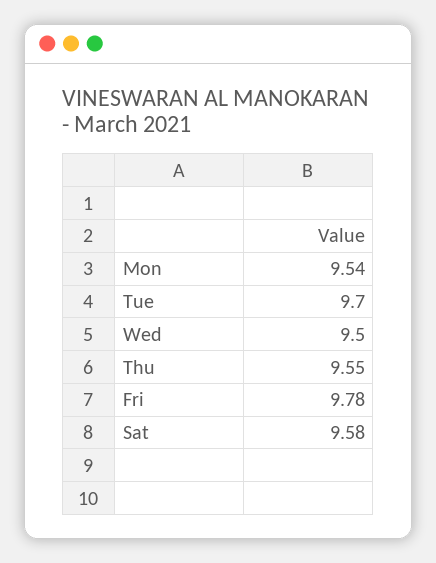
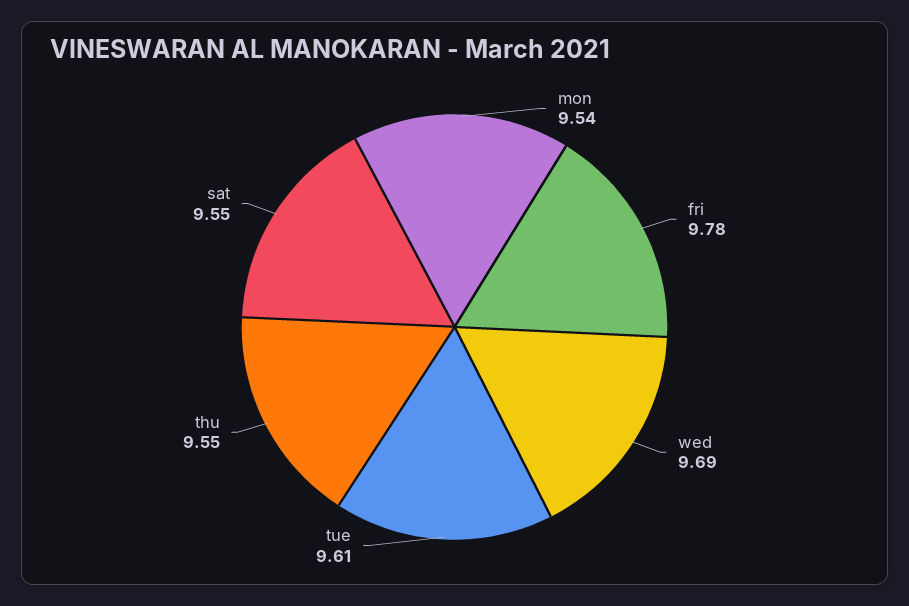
  {
    "Mon": 9.54,
-   "Tue": 9.7,
+   "Tue": 9.61,
-   "Wed": 9.5,
+   "Wed": 9.69,
    "Thu": 9.55,
    "Fri": 9.78,
-   "Sat": 9.58
+   "Sat": 9.55
  }

